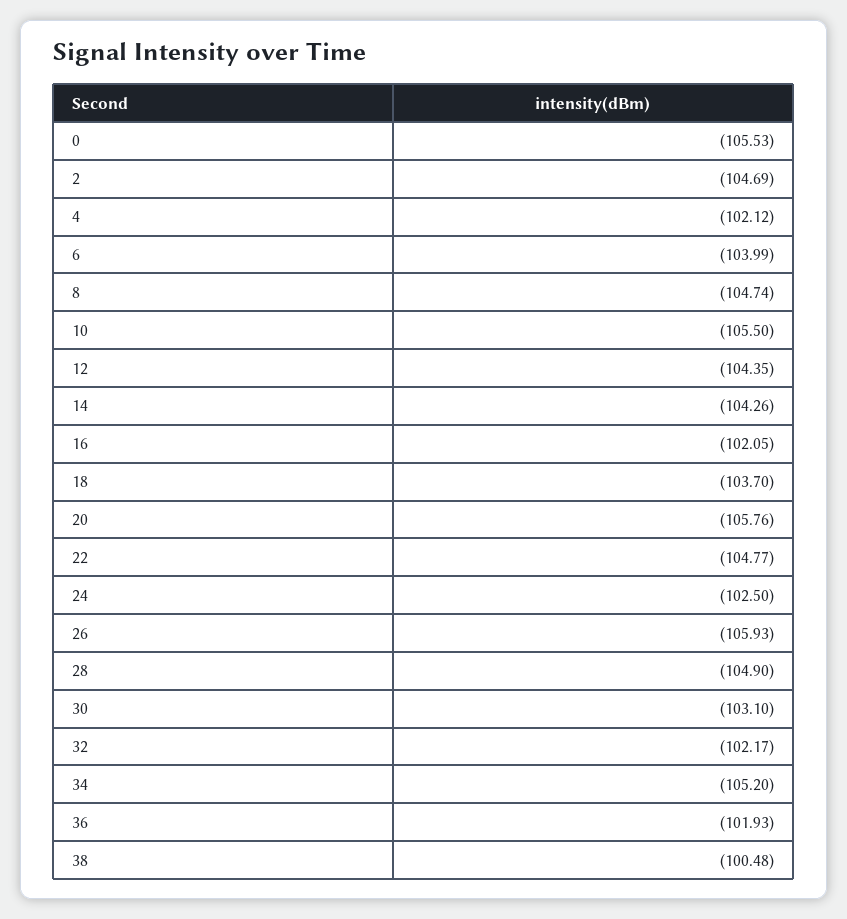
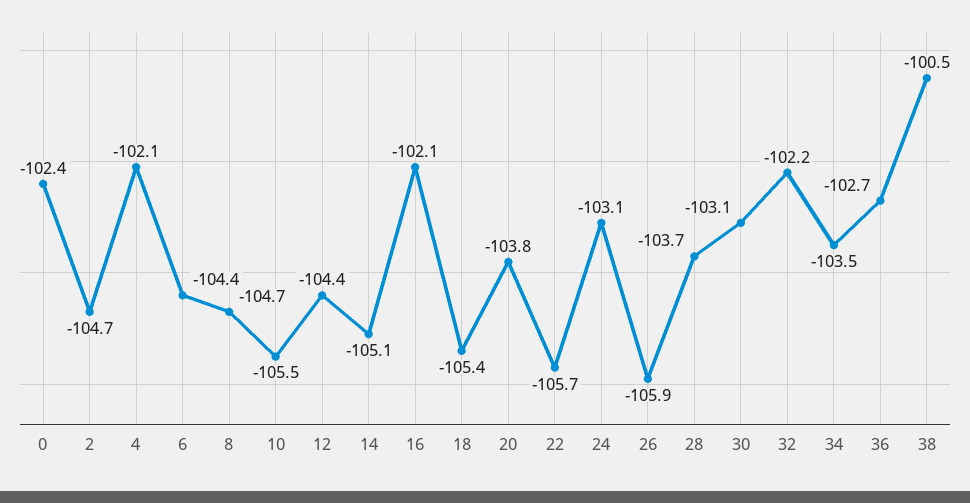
  {
-   "0": -105.53,
+   "0": -102.4,
    "2": -104.69,
    "4": -102.12,
-   "6": -103.99,
+   "6": -104.4,
    "8": -104.74,
    "10": -105.5,
    "12": -104.35,
-   "14": -104.26,
+   "14": -105.1,
    "16": -102.05,
-   "18": -103.7,
+   "18": -105.4,
-   "20": -105.76,
+   "20": -103.8,
-   "22": -104.77,
+   "22": -105.7,
-   "24": -102.5,
+   "24": -103.1,
    "26": -105.93,
-   "28": -104.9,
+   "28": -103.7,
    "30": -103.1,
    "32": -102.17,
-   "34": -105.2,
+   "34": -103.5,
-   "36": -101.93,
+   "36": -102.7,
    "38": -100.48
  }

